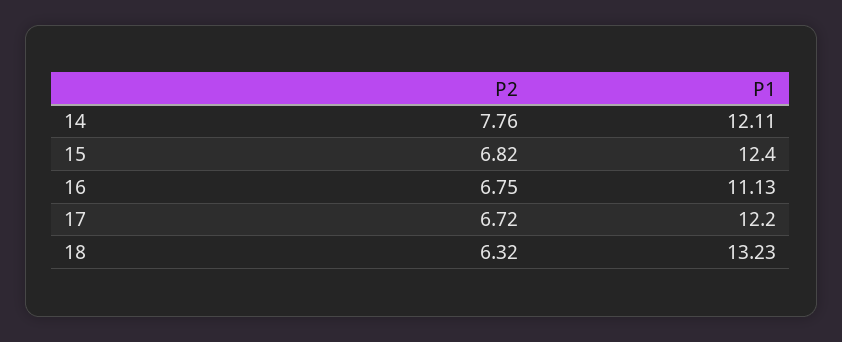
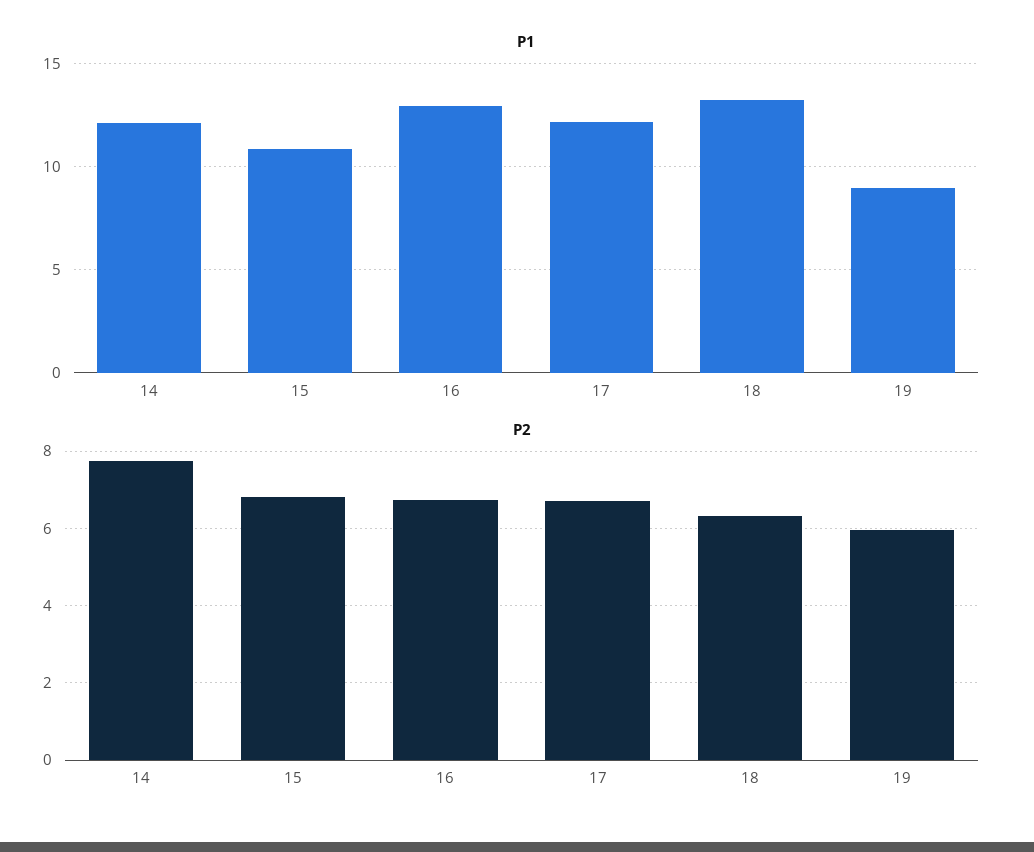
  {
    "P2": {
      "14": 7.76,
      "15": 6.82,
      "16": 6.75,
      "17": 6.72,
-     "18": 6.32
+     "18": 6.32,
+     "19": 6
    },
    "P1": {
      "14": 12.11,
-     "15": 12.4,
+     "15": 11,
-     "16": 11.13,
+     "16": 13,
      "17": 12.2,
-     "18": 13.23
+     "18": 13.23,
+     "19": 9
    }
  }

